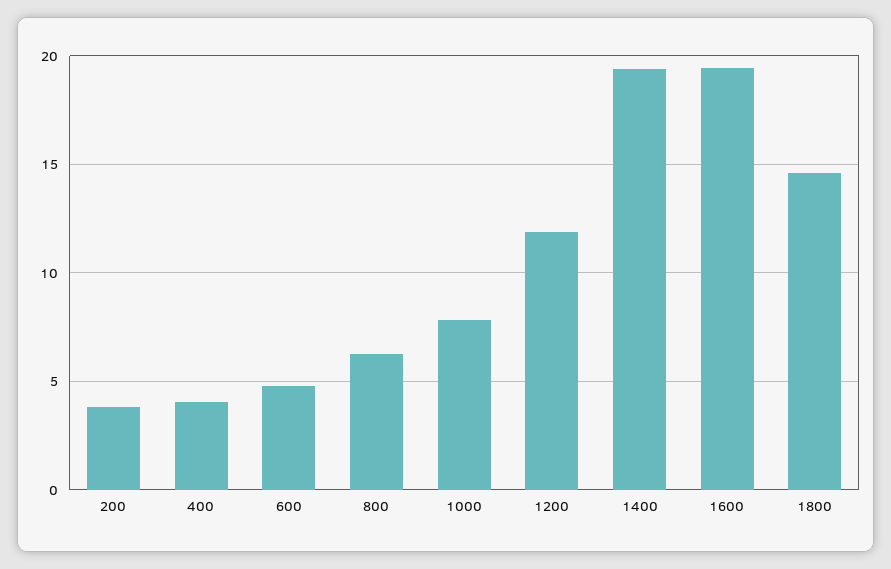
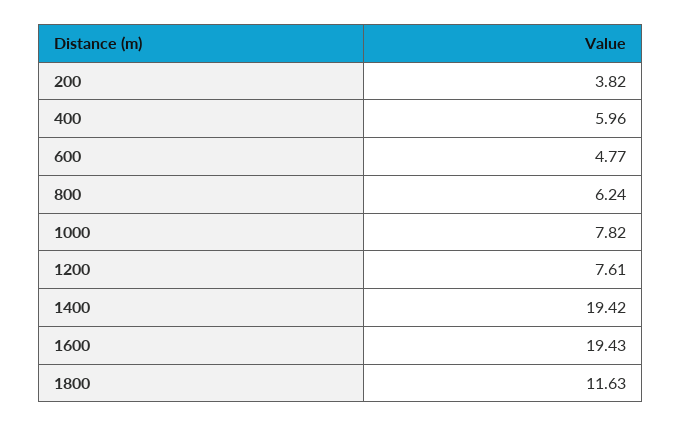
  {
    "200": 3.82,
-   "400": 4,
+   "400": 5.96,
    "600": 4.77,
    "800": 6.24,
    "1000": 7.82,
-   "1200": 12,
+   "1200": 7.61,
    "1400": 19.42,
    "1600": 19.43,
-   "1800": 14.5
+   "1800": 11.63
  }

